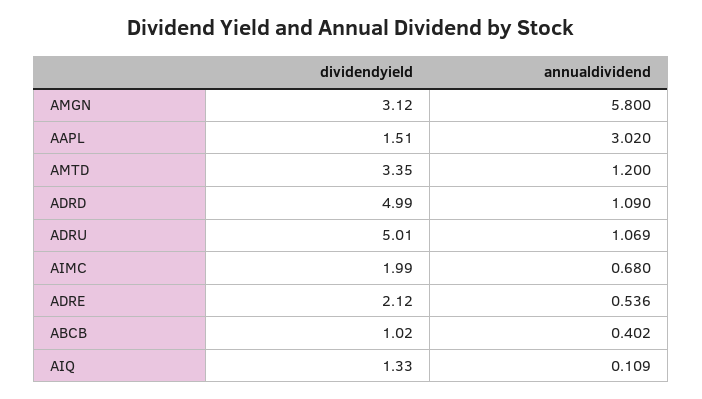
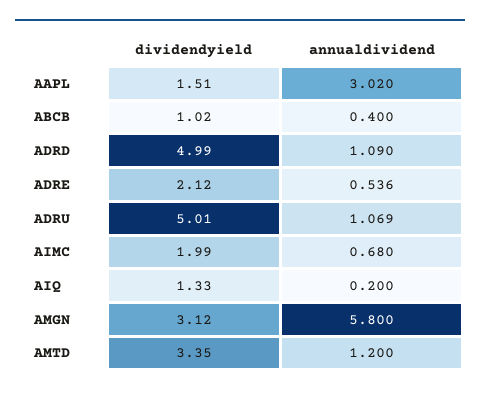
  {
    "dividendyield": {
      "AMGN": 3.12,
      "AAPL": 1.51,
      "AMTD": 3.35,
      "ADRD": 4.99,
      "ADRU": 5.01,
      "AIMC": 1.99,
      "ADRE": 2.12,
      "ABCB": 1.02,
      "AIQ": 1.33
    },
    "annualdividend": {
      "AMGN": 5.8,
      "AAPL": 3.02,
      "AMTD": 1.2,
      "ADRD": 1.09,
      "ADRU": 1.069,
      "AIMC": 0.68,
      "ADRE": 0.536,
-     "ABCB": 0.402,
+     "ABCB": 0.4,
-     "AIQ": 0.109
+     "AIQ": 0.2
    }
  }

